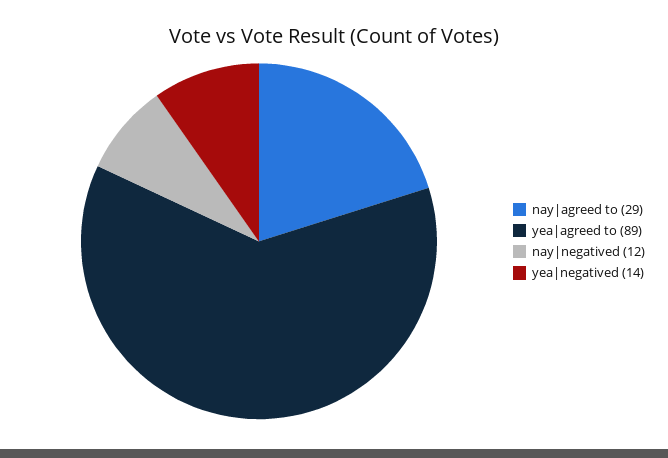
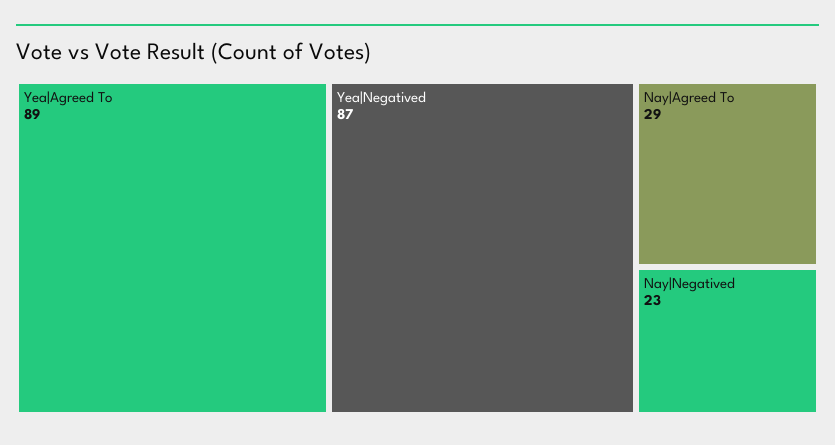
  {
    "nay|agreed to": 29,
    "yea|agreed to": 89,
-   "nay|negatived": 12,
+   "nay|negatived": 23,
-   "yea|negatived": 14
+   "yea|negatived": 87
  }

